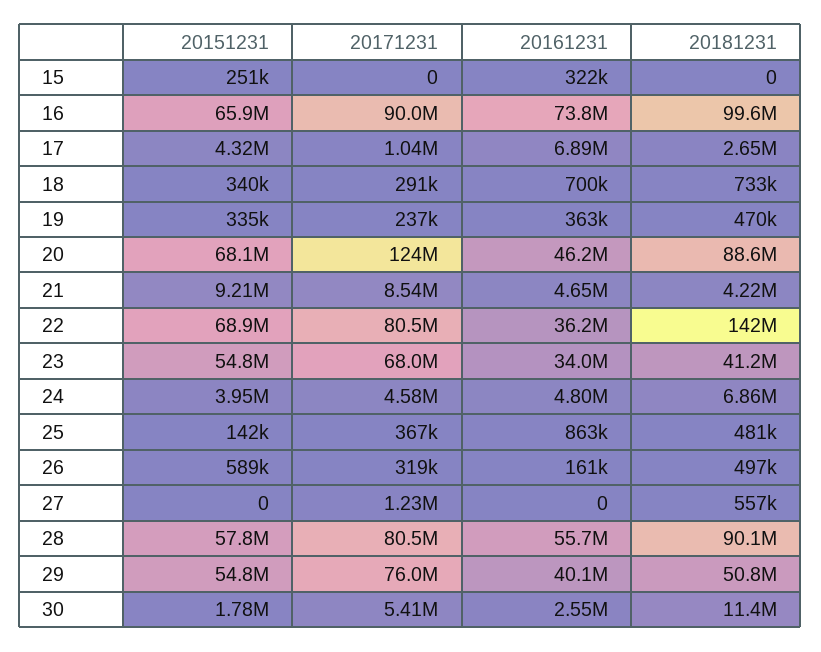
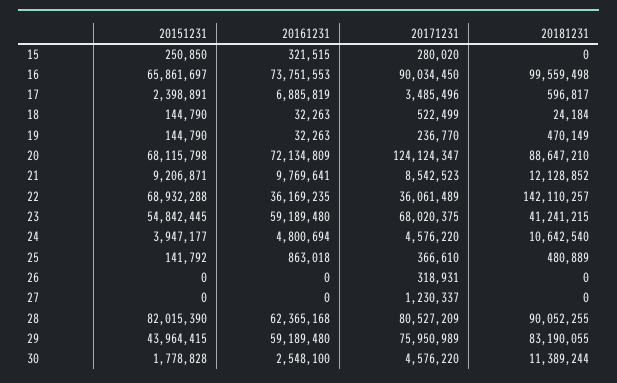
  {
    "20151231": {
      "15": 250850,
      "16": 65861697,
-     "17": 4320000,
+     "17": 2398891,
-     "18": 340000,
+     "18": 144790,
-     "19": 335000,
+     "19": 144790,
      "20": 68115798,
      "21": 9206871,
      "22": 68932288,
      "23": 54842445,
      "24": 3947177,
      "25": 141792,
-     "26": 589000,
+     "26": 0,
      "27": 0,
-     "28": 57800000,
+     "28": 82015390,
-     "29": 54800000,
+     "29": 43964415,
      "30": 1778828
    },
    "20171231": {
-     "15": 0,
+     "15": 280020,
      "16": 90034450,
-     "17": 1040000,
+     "17": 3485496,
-     "18": 291000,
+     "18": 522499,
      "19": 236770,
      "20": 124124347,
      "21": 8542523,
-     "22": 80500000,
+     "22": 36061489,
      "23": 68020375,
      "24": 4576220,
      "25": 366610,
      "26": 318931,
      "27": 1230337,
      "28": 80527209,
      "29": 75950989,
-     "30": 5410000
+     "30": 4576220
    },
    "20161231": {
      "15": 321515,
      "16": 73751553,
      "17": 6885819,
-     "18": 700000,
+     "18": 32263,
-     "19": 363000,
+     "19": 32263,
-     "20": 46200000,
+     "20": 72134809,
-     "21": 4650000,
+     "21": 9769641,
      "22": 36169235,
-     "23": 34000000,
+     "23": 59189480,
      "24": 4800694,
      "25": 863018,
-     "26": 161000,
+     "26": 0,
      "27": 0,
-     "28": 55700000,
+     "28": 62365168,
-     "29": 40100000,
+     "29": 59189480,
      "30": 2548100
    },
    "20181231": {
      "15": 0,
      "16": 99559498,
-     "17": 2650000,
+     "17": 596817,
-     "18": 733000,
+     "18": 24184,
      "19": 470149,
      "20": 88647210,
-     "21": 4220000,
+     "21": 12128852,
      "22": 142110257,
      "23": 41241215,
-     "24": 6860000,
+     "24": 10642540,
      "25": 480889,
-     "26": 497000,
+     "26": 0,
-     "27": 557000,
+     "27": 0,
      "28": 90052255,
-     "29": 50800000,
+     "29": 83190055,
      "30": 11389244
    }
  }

